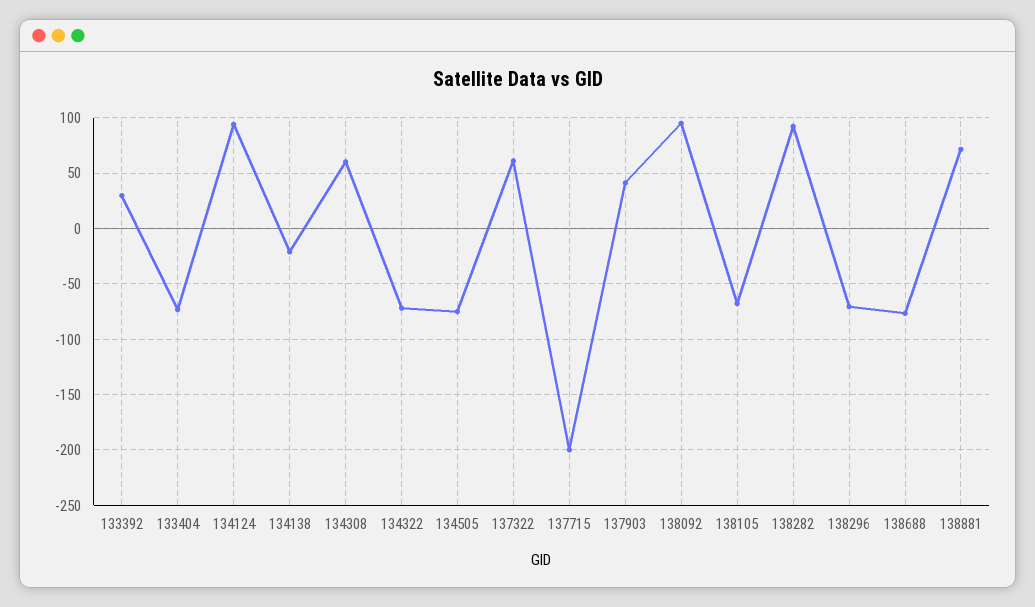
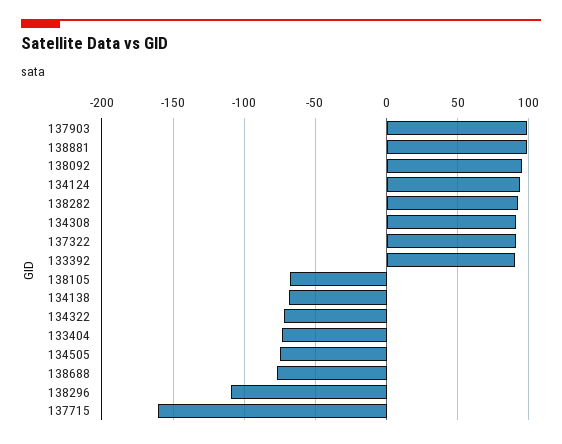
  {
-   "133392": 30,
+   "133392": 90,
    "133404": -75,
    "134124": 95,
-   "134138": -20,
+   "134138": -70,
-   "134308": 60,
+   "134308": 90,
    "134322": -70,
    "134505": -75,
-   "137322": 60,
+   "137322": 90,
-   "137715": -200,
+   "137715": -160,
-   "137903": 40,
+   "137903": 100,
    "138092": 95,
    "138105": -70,
    "138282": 90,
-   "138296": -70,
+   "138296": -110,
    "138688": -75,
-   "138881": 70
+   "138881": 100
  }

